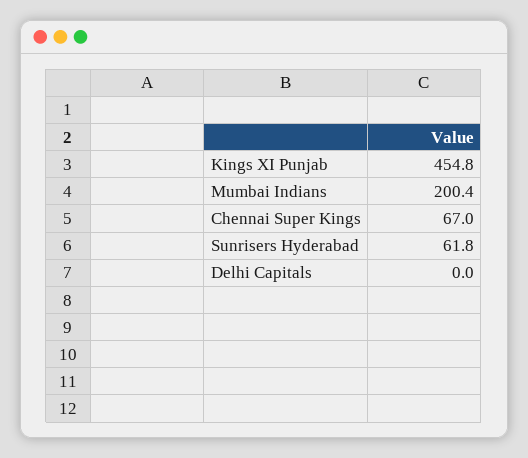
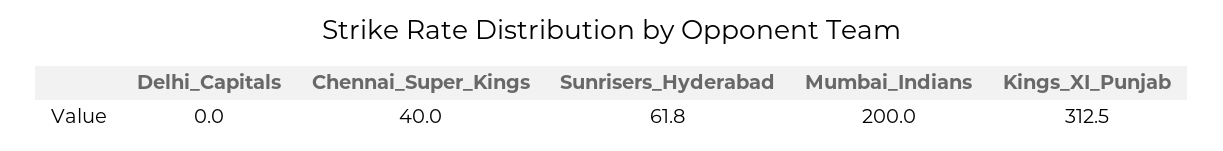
  {
-   "Kings XI Punjab": 454.8,
+   "Kings XI Punjab": 312.5,
-   "Mumbai Indians": 200.4,
+   "Mumbai Indians": 200,
-   "Chennai Super Kings": 67,
+   "Chennai Super Kings": 40,
    "Sunrisers Hyderabad": 61.8,
    "Delhi Capitals": 0
  }

